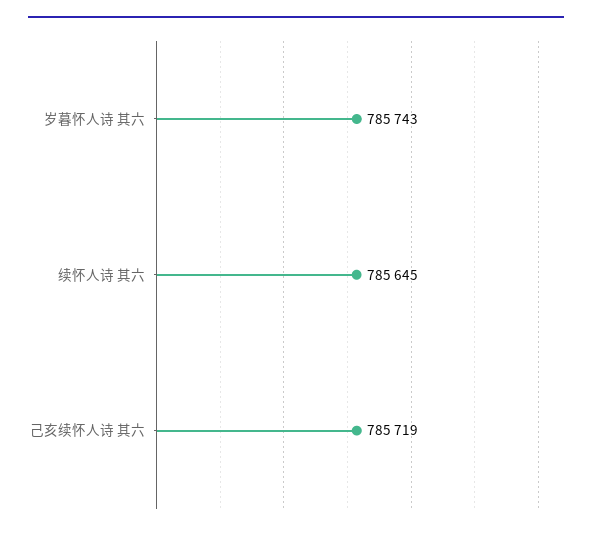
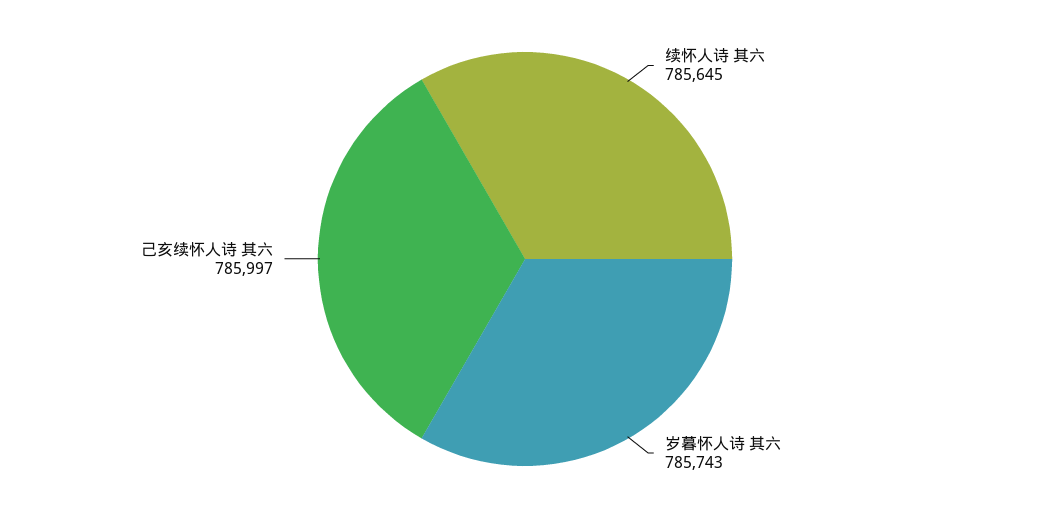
  {
    "岁暮怀人诗 其六": 785743,
    "续怀人诗 其六": 785645,
-   "己亥续怀人诗 其六": 785719
+   "己亥续怀人诗 其六": 785997
  }

